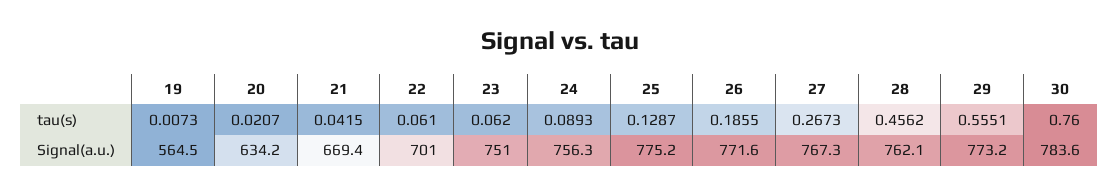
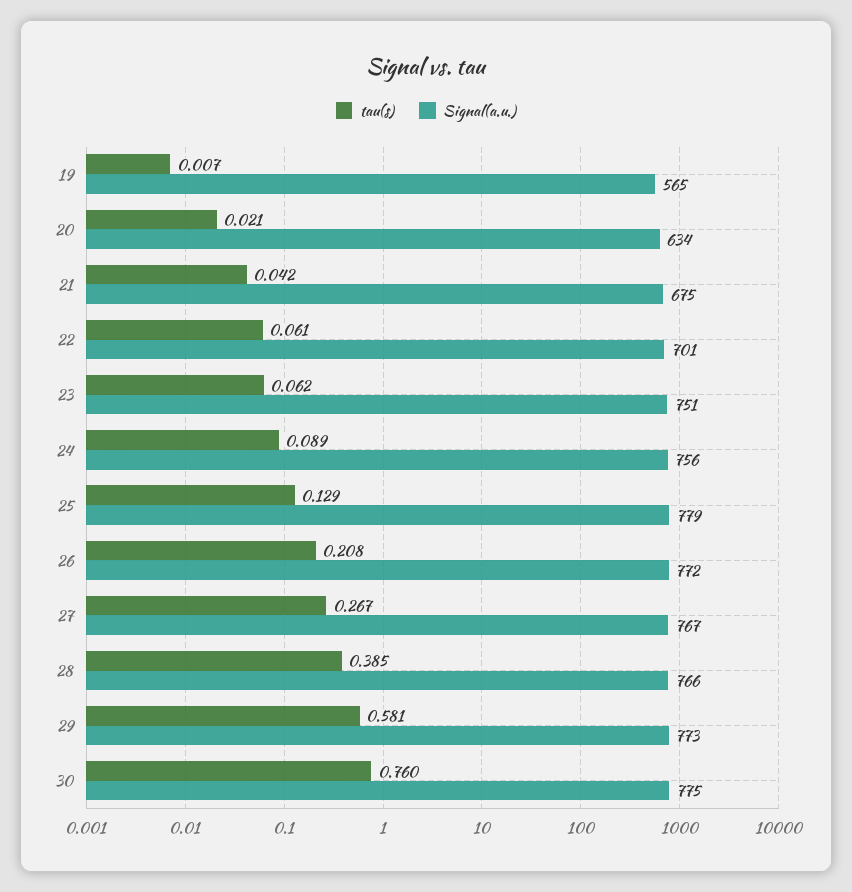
  {
    "tau(s)": {
      "19": 0.0073,
      "20": 0.0207,
      "21": 0.0415,
      "22": 0.061,
      "23": 0.062,
      "24": 0.0893,
      "25": 0.1287,
-     "26": 0.1855,
+     "26": 0.208,
      "27": 0.2673,
-     "28": 0.4562,
+     "28": 0.385,
-     "29": 0.5551,
+     "29": 0.581,
      "30": 0.76
    },
    "Signal(a.u.)": {
      "19": 564.5,
      "20": 634.2,
-     "21": 669.4,
+     "21": 675,
      "22": 701,
      "23": 751,
      "24": 756.3,
-     "25": 775.2,
+     "25": 779,
      "26": 771.6,
      "27": 767.3,
-     "28": 762.1,
+     "28": 766,
      "29": 773.2,
-     "30": 783.6
+     "30": 775
    }
  }

